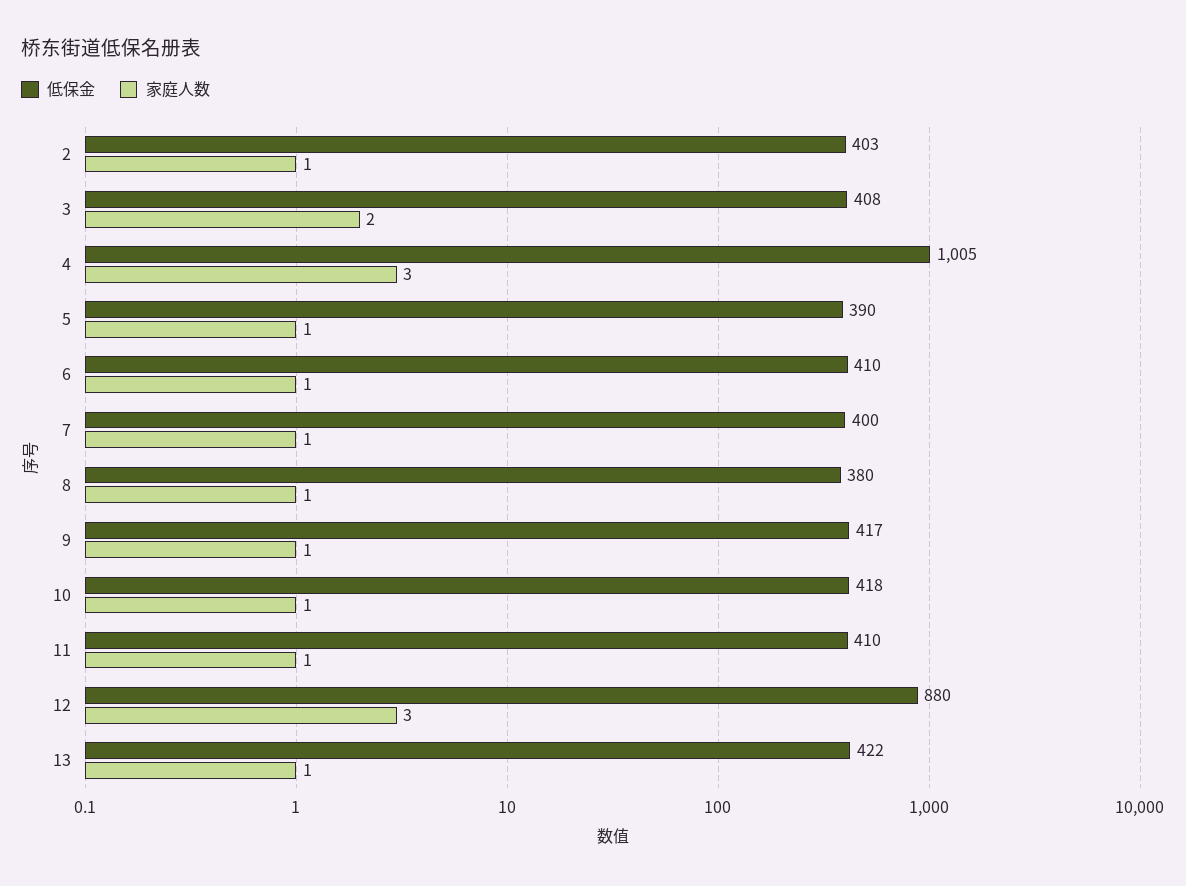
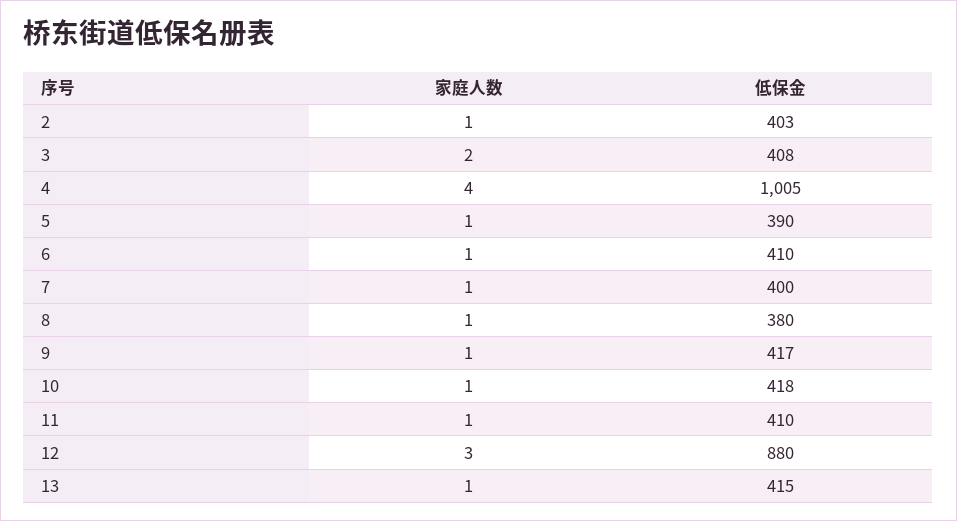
  {
    "低保金": {
      "2": 403,
      "3": 408,
      "4": 1005,
      "5": 390,
      "6": 410,
      "7": 400,
      "8": 380,
      "9": 417,
      "10": 418,
      "11": 410,
      "12": 880,
-     "13": 422
+     "13": 415
    },
    "家庭人数": {
      "2": 1,
      "3": 2,
-     "4": 3,
+     "4": 4,
      "5": 1,
      "6": 1,
      "7": 1,
      "8": 1,
      "9": 1,
      "10": 1,
      "11": 1,
      "12": 3,
      "13": 1
    }
  }

